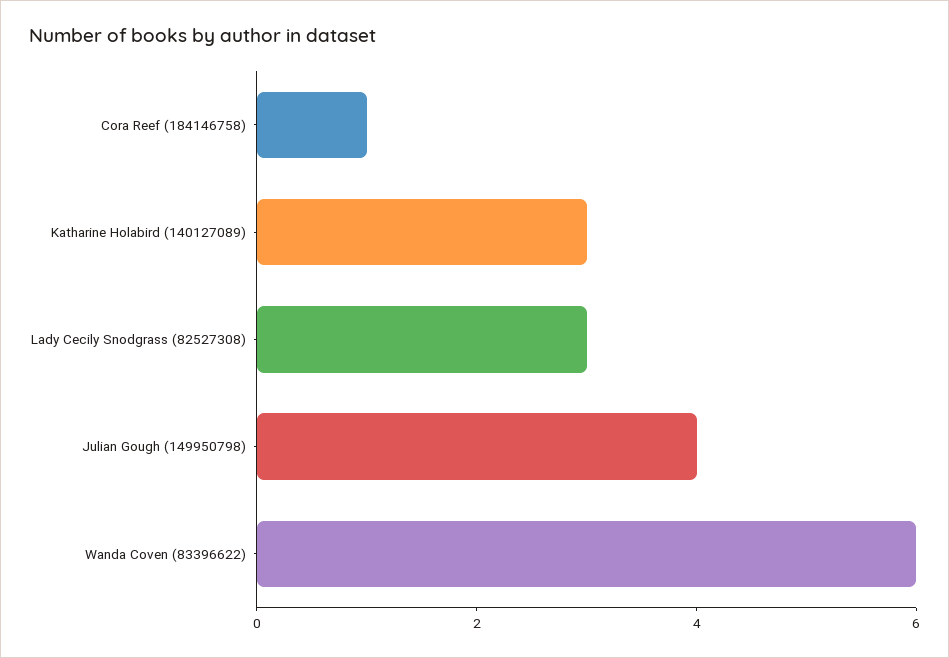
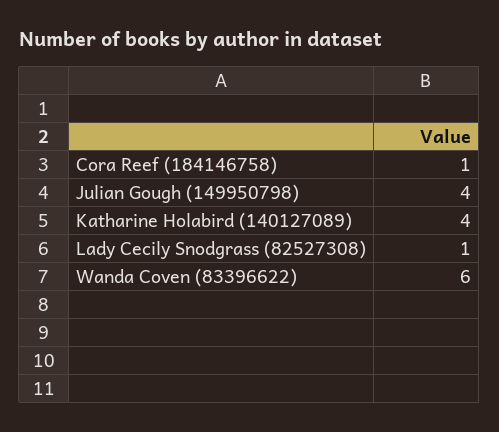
  {
    "Cora Reef (184146758)": 1,
-   "Katharine Holabird (140127089)": 3,
+   "Katharine Holabird (140127089)": 4,
-   "Lady Cecily Snodgrass (82527308)": 3,
+   "Lady Cecily Snodgrass (82527308)": 1,
    "Julian Gough (149950798)": 4,
    "Wanda Coven (83396622)": 6
  }

